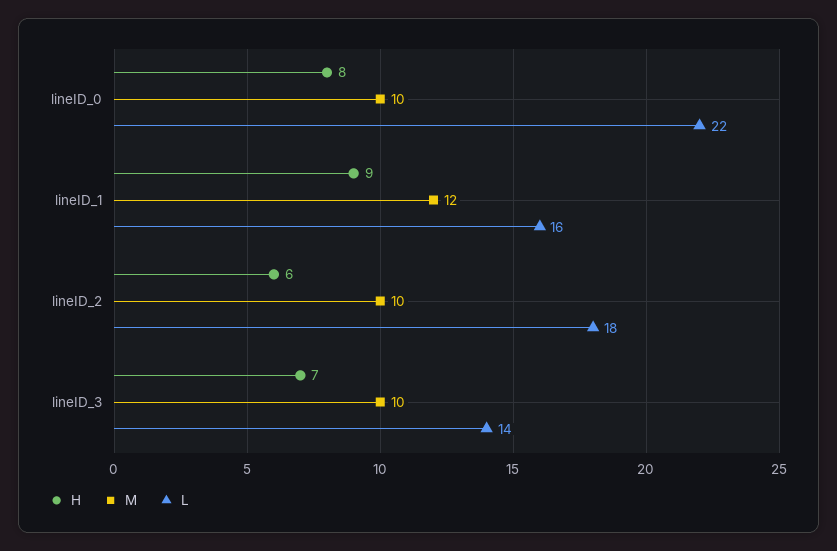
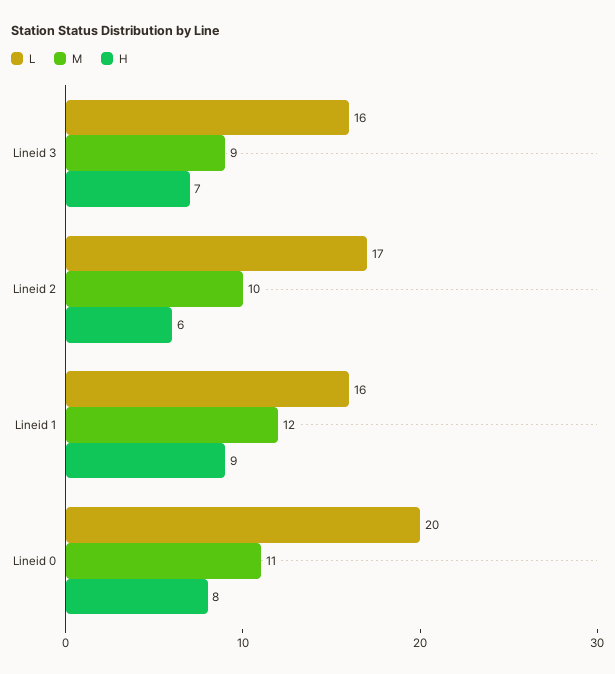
  {
    "H": {
      "lineID_0": 8,
      "lineID_1": 9,
      "lineID_2": 6,
      "lineID_3": 7
    },
    "M": {
-     "lineID_0": 10,
+     "lineID_0": 11,
      "lineID_1": 12,
      "lineID_2": 10,
-     "lineID_3": 10
+     "lineID_3": 9
    },
    "L": {
-     "lineID_0": 22,
+     "lineID_0": 20,
      "lineID_1": 16,
-     "lineID_2": 18,
+     "lineID_2": 17,
-     "lineID_3": 14
+     "lineID_3": 16
    }
  }

